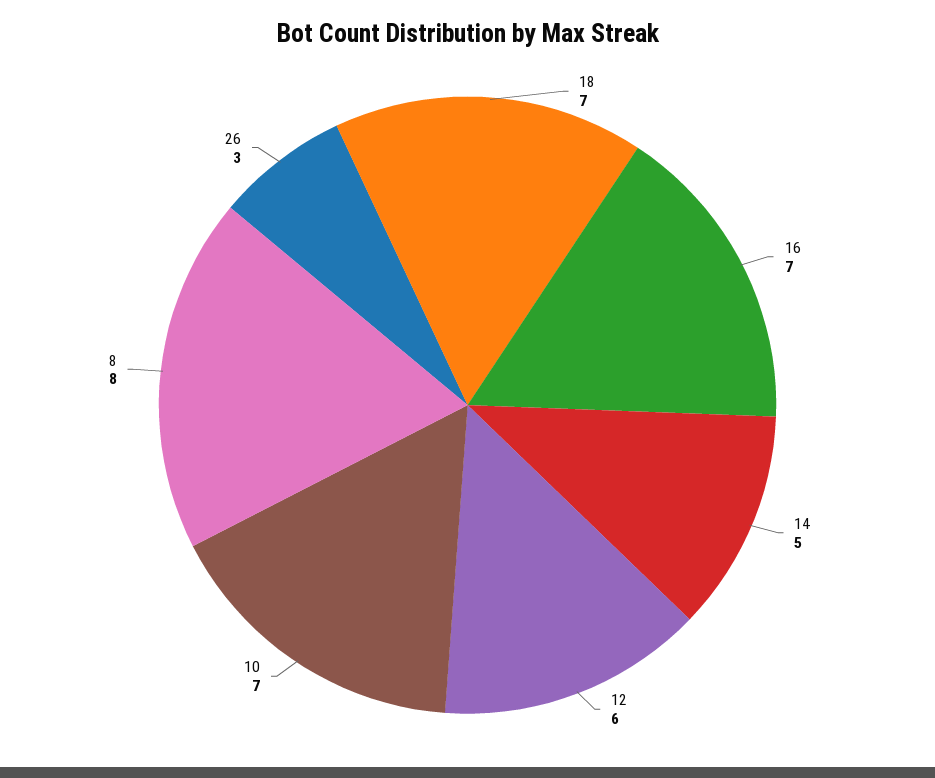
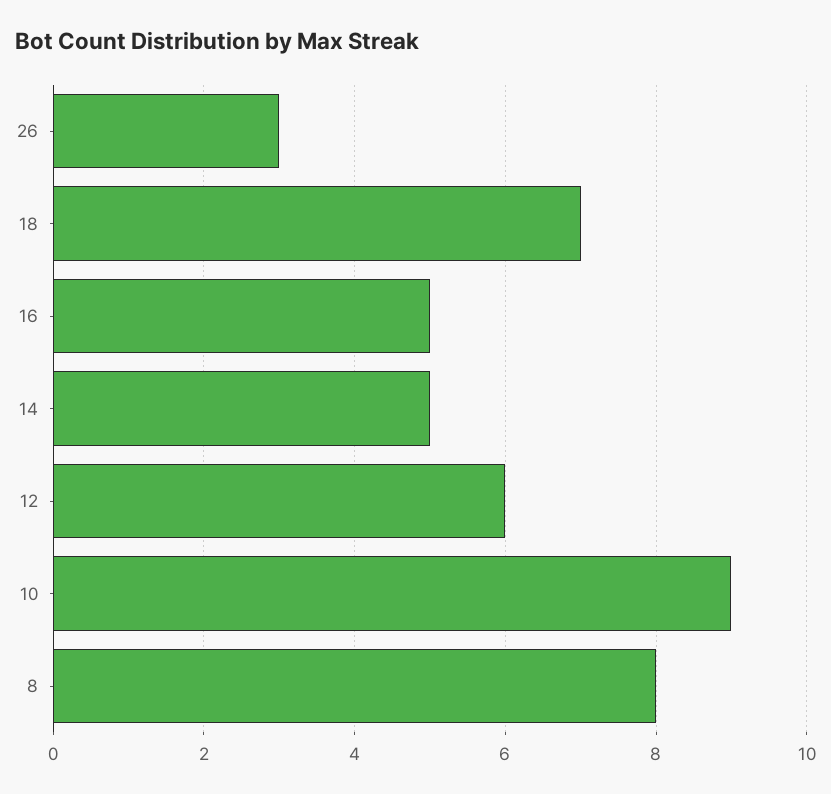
  {
    "18": 7,
-   "16": 7,
+   "16": 5,
    "14": 5,
    "12": 6,
-   "10": 7,
+   "10": 9,
    "8": 8,
    "26": 3
  }

